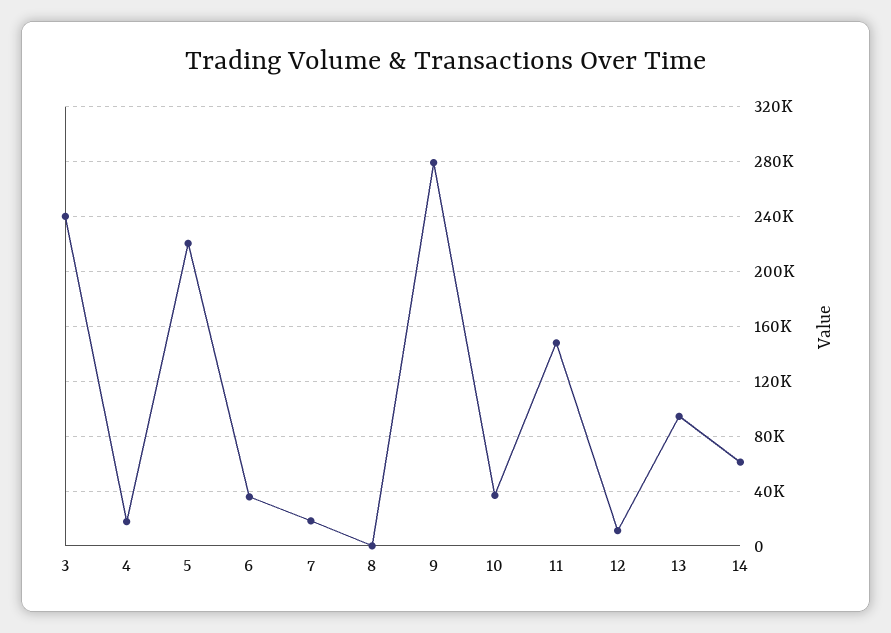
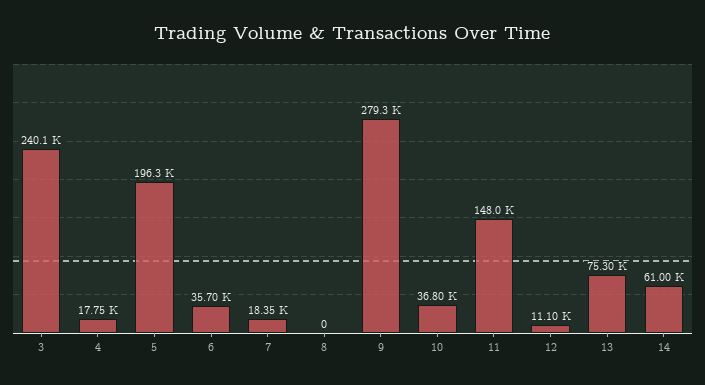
  {
    "3": 240100,
    "4": 17750,
-   "5": 220000,
+   "5": 196300,
    "6": 35700,
    "7": 18350,
    "8": 0,
    "9": 279300,
    "10": 36800,
    "11": 148000,
    "12": 11100,
-   "13": 95000,
+   "13": 75300,
    "14": 61000
  }

